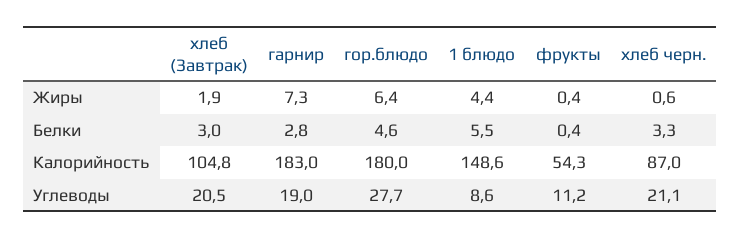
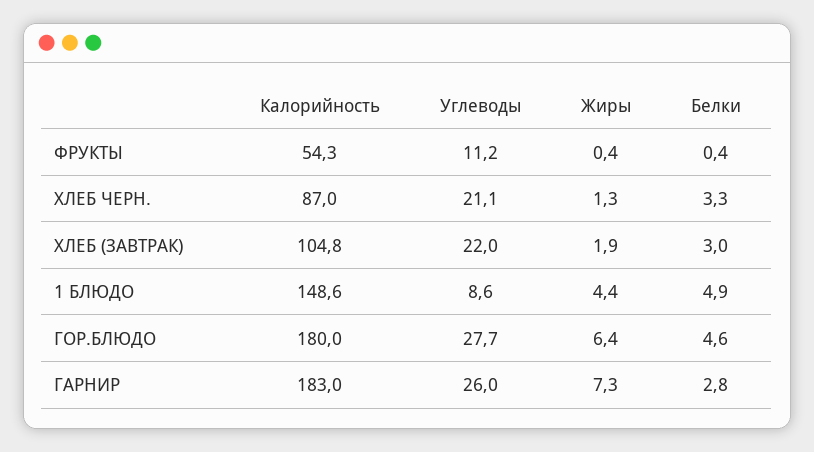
  {
    "хлеб (Завтрак)": {
      "Жиры": 1.9,
      "Белки": 3,
      "Калорийность": 104.8,
-     "Углеводы": 20.5
+     "Углеводы": 22
    },
    "гарнир": {
      "Жиры": 7.3,
      "Белки": 2.8,
      "Калорийность": 183,
-     "Углеводы": 19
+     "Углеводы": 26
    },
    "гор.блюдо": {
      "Жиры": 6.4,
      "Белки": 4.6,
      "Калорийность": 180,
      "Углеводы": 27.7
    },
    "1 блюдо": {
      "Жиры": 4.4,
-     "Белки": 5.5,
+     "Белки": 4.9,
      "Калорийность": 148.6,
      "Углеводы": 8.6
    },
    "фрукты": {
      "Жиры": 0.4,
      "Белки": 0.4,
      "Калорийность": 54.3,
      "Углеводы": 11.2
    },
    "хлеб черн.": {
-     "Жиры": 0.6,
+     "Жиры": 1.3,
      "Белки": 3.3,
      "Калорийность": 87,
      "Углеводы": 21.1
    }
  }

